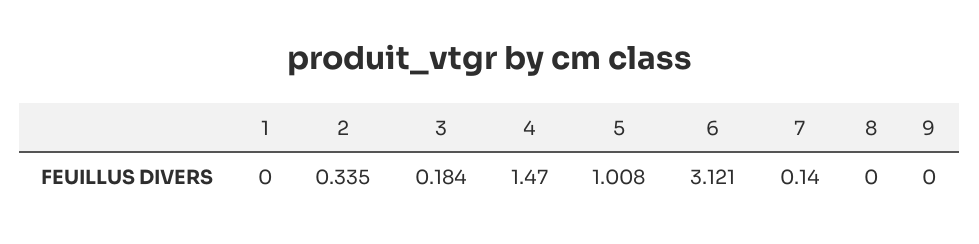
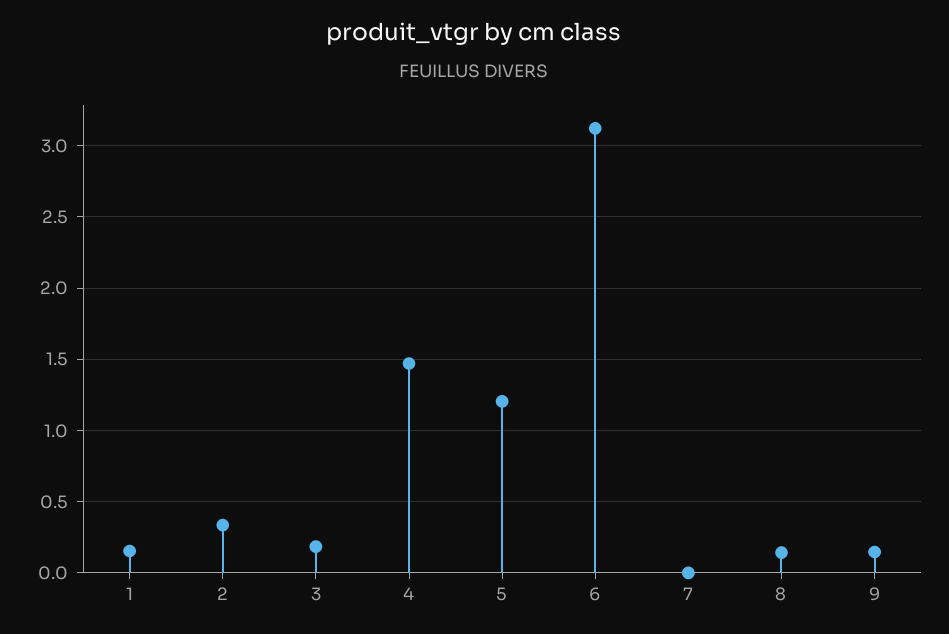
  {
-   "1": 0,
+   "1": 0.15,
    "2": 0.335,
    "3": 0.184,
    "4": 1.47,
-   "5": 1.008,
+   "5": 1.2,
    "6": 3.121,
-   "7": 0.14,
+   "7": 0,
-   "8": 0,
+   "8": 0.15,
-   "9": 0
+   "9": 0.15
  }

